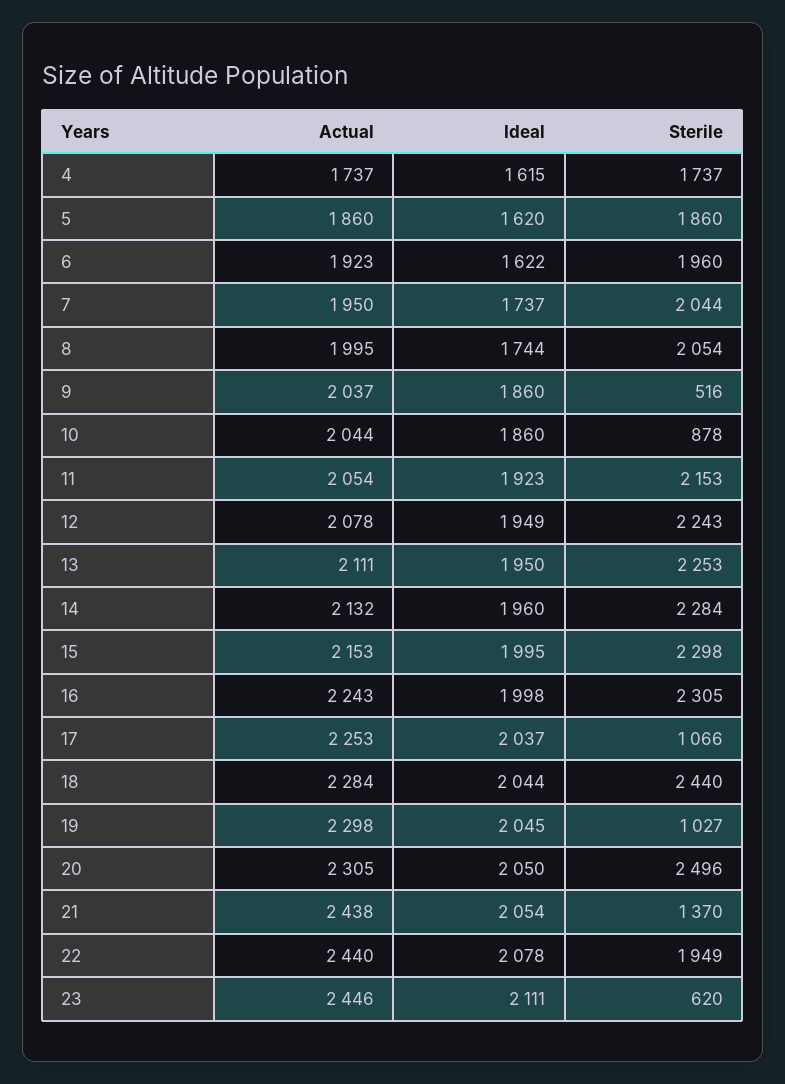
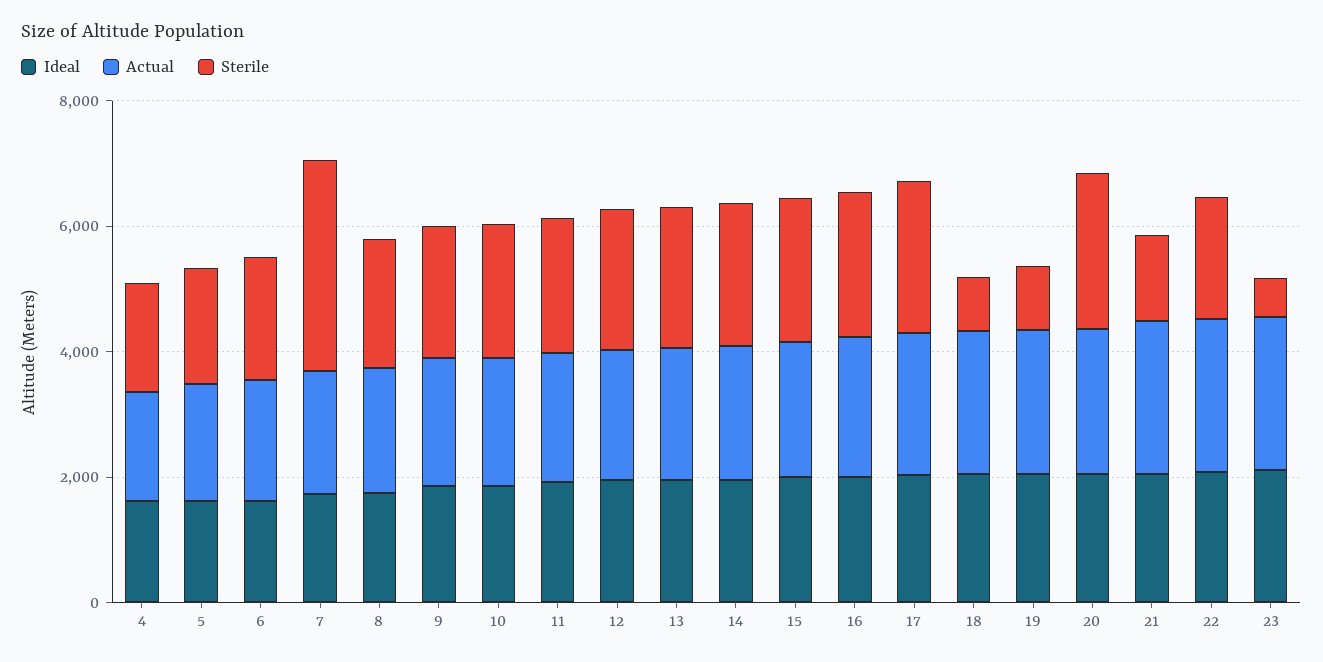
  {
    "Actual": {
      "4": 1737,
      "5": 1860,
      "6": 1923,
      "7": 1950,
      "8": 1995,
      "9": 2037,
      "10": 2044,
      "11": 2054,
      "12": 2078,
      "13": 2111,
      "14": 2132,
      "15": 2153,
      "16": 2243,
      "17": 2253,
      "18": 2284,
      "19": 2298,
      "20": 2305,
      "21": 2438,
      "22": 2440,
      "23": 2446
    },
    "Ideal": {
      "4": 1615,
      "5": 1620,
      "6": 1622,
      "7": 1737,
      "8": 1744,
      "9": 1860,
      "10": 1860,
      "11": 1923,
      "12": 1949,
      "13": 1950,
      "14": 1960,
      "15": 1995,
      "16": 1998,
      "17": 2037,
      "18": 2044,
      "19": 2045,
      "20": 2050,
      "21": 2054,
      "22": 2078,
      "23": 2111
    },
    "Sterile": {
      "4": 1737,
      "5": 1860,
      "6": 1960,
-     "7": 2044,
+     "7": 3500,
      "8": 2054,
-     "9": 516,
+     "9": 2000,
-     "10": 878,
+     "10": 2000,
      "11": 2153,
      "12": 2243,
      "13": 2253,
      "14": 2284,
      "15": 2298,
      "16": 2305,
-     "17": 1066,
+     "17": 2500,
-     "18": 2440,
+     "18": 1000,
      "19": 1027,
      "20": 2496,
      "21": 1370,
      "22": 1949,
      "23": 620
    }
  }

